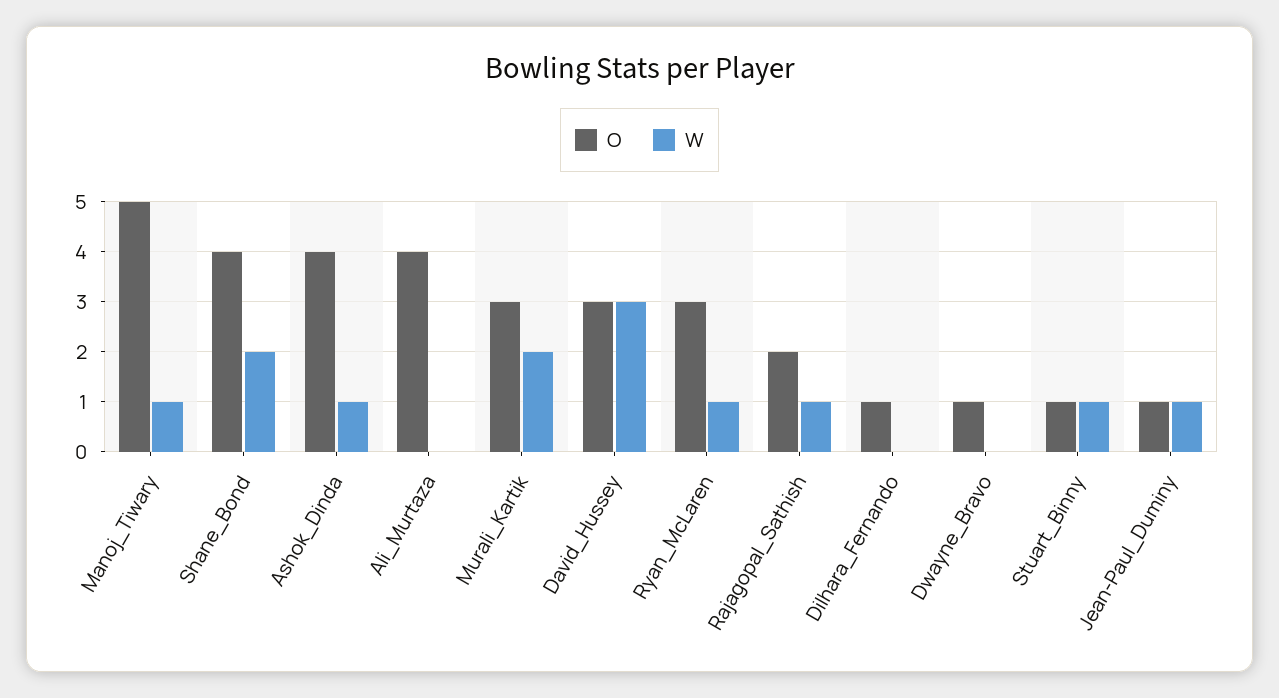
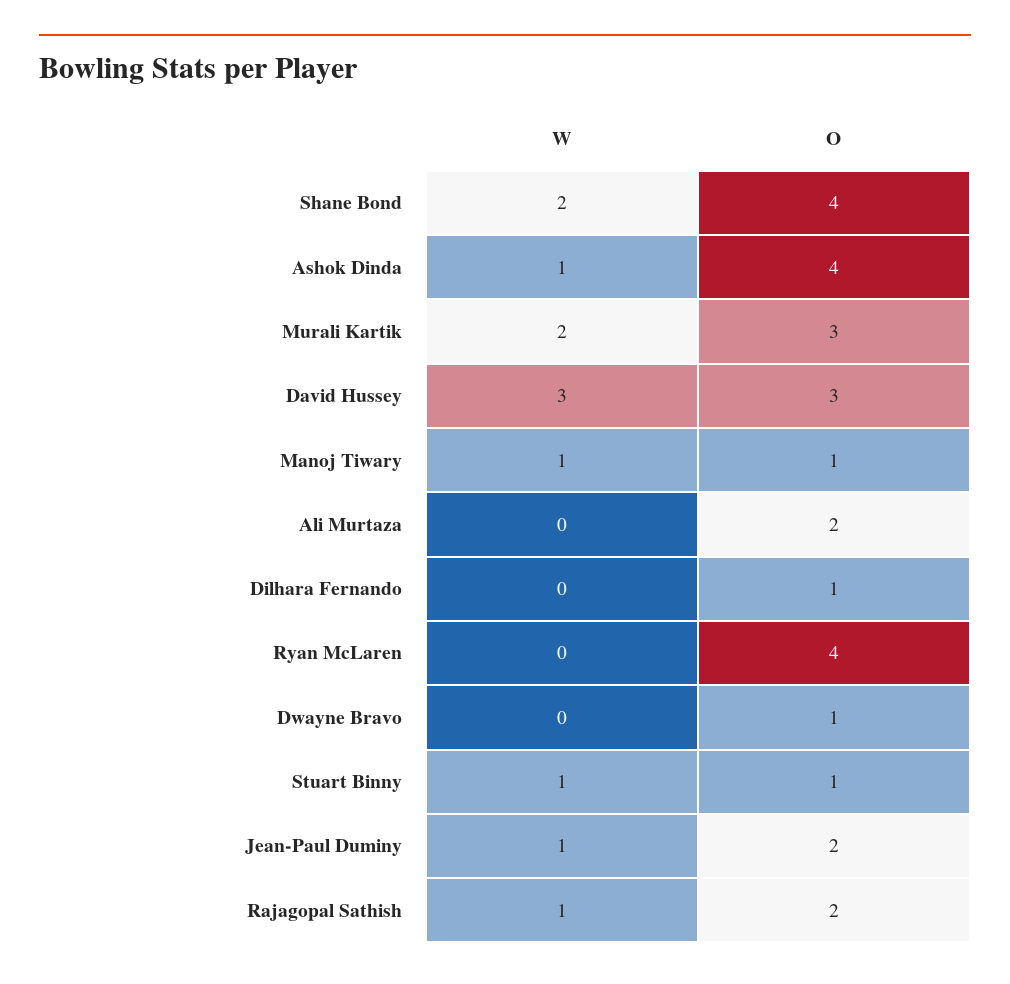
  {
    "O": {
-     "Manoj_Tiwary": 5,
+     "Manoj_Tiwary": 1,
      "Shane_Bond": 4,
      "Ashok_Dinda": 4,
-     "Ali_Murtaza": 4,
+     "Ali_Murtaza": 2,
      "Murali_Kartik": 3,
      "David_Hussey": 3,
-     "Ryan_McLaren": 3,
+     "Ryan_McLaren": 4,
      "Rajagopal_Sathish": 2,
      "Dilhara_Fernando": 1,
      "Dwayne_Bravo": 1,
      "Stuart_Binny": 1,
-     "Jean-Paul_Duminy": 1
+     "Jean-Paul_Duminy": 2
    },
    "W": {
      "Manoj_Tiwary": 1,
      "Shane_Bond": 2,
      "Ashok_Dinda": 1,
      "Ali_Murtaza": 0,
      "Murali_Kartik": 2,
      "David_Hussey": 3,
-     "Ryan_McLaren": 1,
+     "Ryan_McLaren": 0,
      "Rajagopal_Sathish": 1,
      "Dilhara_Fernando": 0,
      "Dwayne_Bravo": 0,
      "Stuart_Binny": 1,
      "Jean-Paul_Duminy": 1
    }
  }

